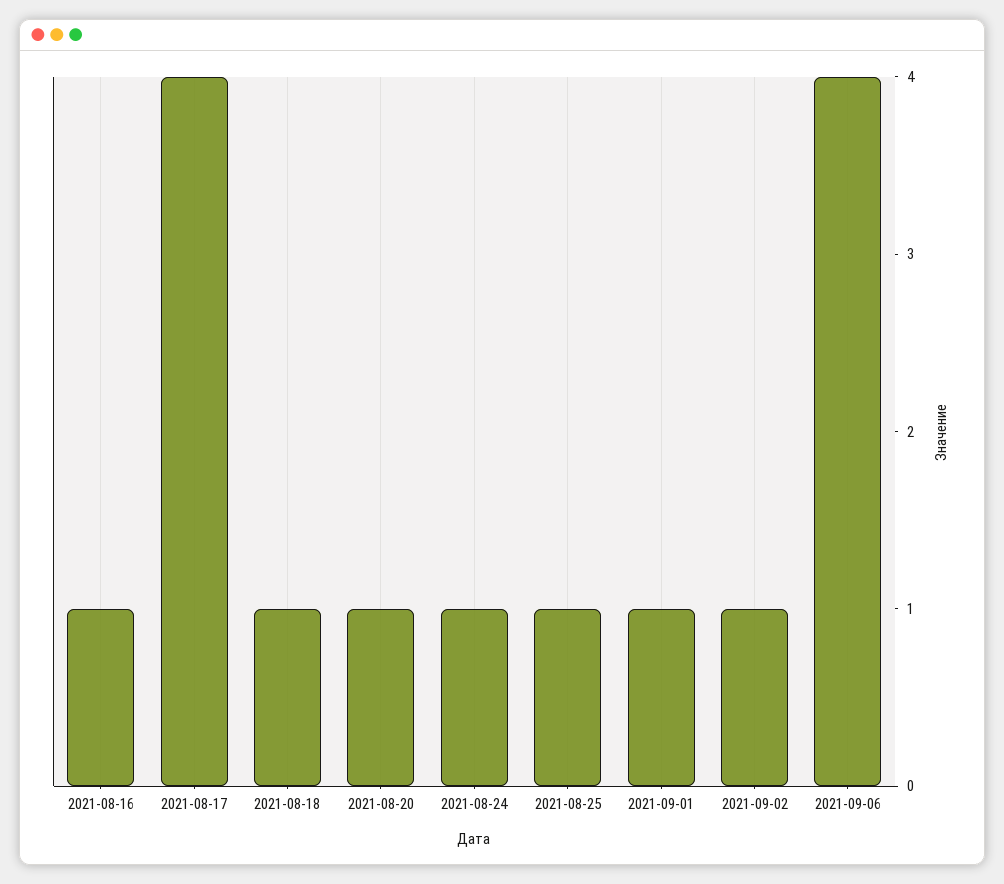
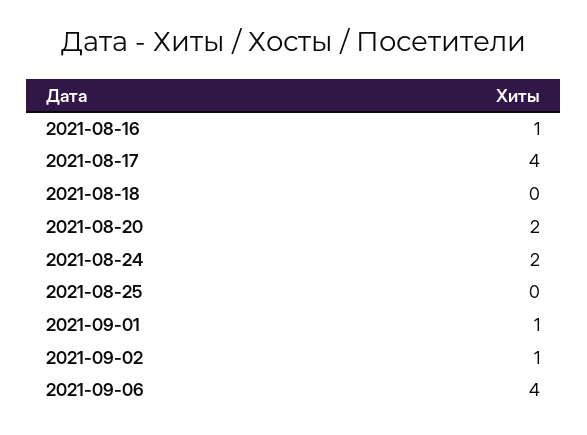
  {
    "2021-08-16": 1,
    "2021-08-17": 4,
-   "2021-08-18": 1,
+   "2021-08-18": 0,
-   "2021-08-20": 1,
+   "2021-08-20": 2,
-   "2021-08-24": 1,
+   "2021-08-24": 2,
-   "2021-08-25": 1,
+   "2021-08-25": 0,
    "2021-09-01": 1,
    "2021-09-02": 1,
    "2021-09-06": 4
  }

